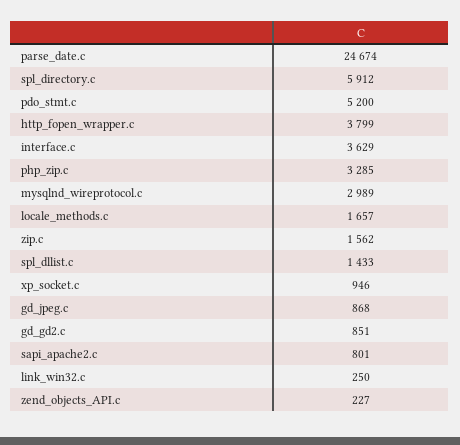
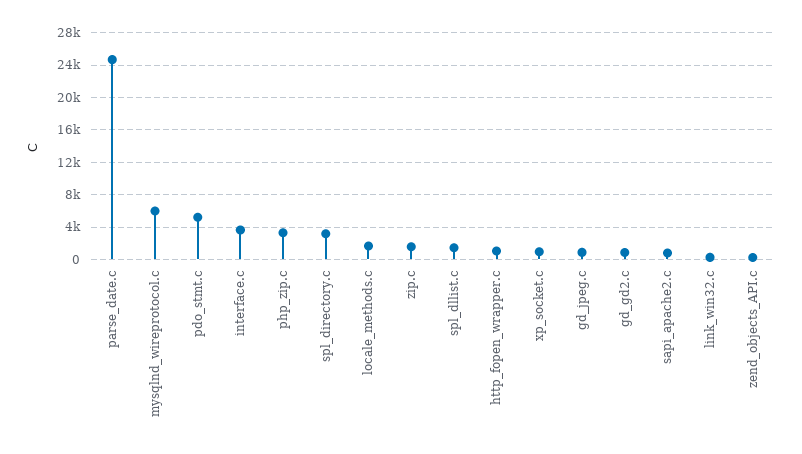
  {
    "parse_date.c": 24674,
-   "spl_directory.c": 5912,
+   "spl_directory.c": 3000,
    "pdo_stmt.c": 5200,
-   "http_fopen_wrapper.c": 3799,
+   "http_fopen_wrapper.c": 1000,
    "interface.c": 3629,
    "php_zip.c": 3285,
-   "mysqlnd_wireprotocol.c": 2989,
+   "mysqlnd_wireprotocol.c": 6000,
    "locale_methods.c": 1657,
    "zip.c": 1562,
    "spl_dllist.c": 1433,
    "xp_socket.c": 946,
    "gd_jpeg.c": 868,
    "gd_gd2.c": 851,
    "sapi_apache2.c": 801,
    "link_win32.c": 250,
    "zend_objects_API.c": 227
  }

